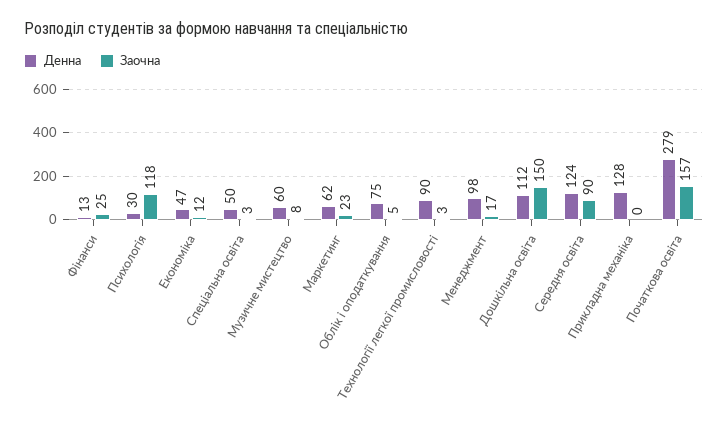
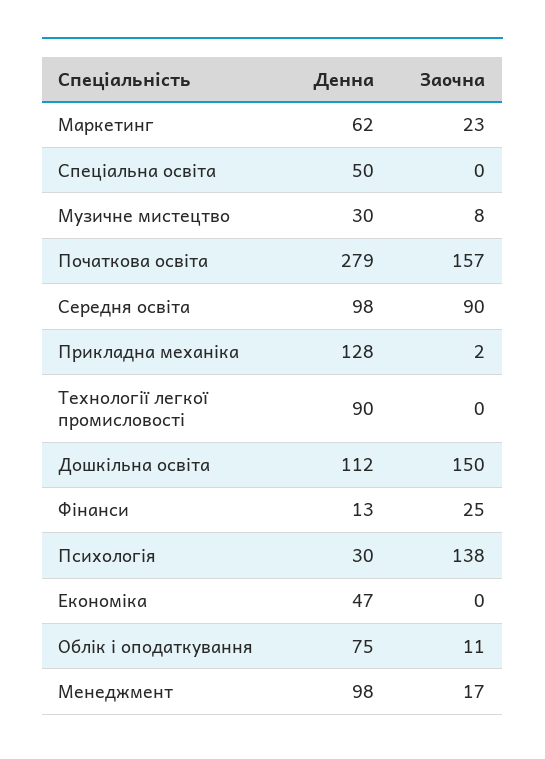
  {
    "Денна": {
      "Фінанси": 13,
      "Психологія": 30,
      "Економіка": 47,
      "Спеціальна освіта": 50,
-     "Музичне мистецтво": 60,
+     "Музичне мистецтво": 30,
      "Маркетинг": 62,
      "Облік і оподаткування": 75,
      "Технології легкої промисловості": 90,
      "Менеджмент": 98,
      "Дошкільна освіта": 112,
-     "Середня освіта": 124,
+     "Середня освіта": 98,
      "Прикладна механіка": 128,
      "Початкова освіта": 279
    },
    "Заочна": {
      "Фінанси": 25,
-     "Психологія": 118,
+     "Психологія": 138,
-     "Економіка": 12,
+     "Економіка": 0,
-     "Спеціальна освіта": 3,
+     "Спеціальна освіта": 0,
      "Музичне мистецтво": 8,
      "Маркетинг": 23,
-     "Облік і оподаткування": 5,
+     "Облік і оподаткування": 11,
-     "Технології легкої промисловості": 3,
+     "Технології легкої промисловості": 0,
      "Менеджмент": 17,
      "Дошкільна освіта": 150,
      "Середня освіта": 90,
-     "Прикладна механіка": 0,
+     "Прикладна механіка": 2,
      "Початкова освіта": 157
    }
  }

